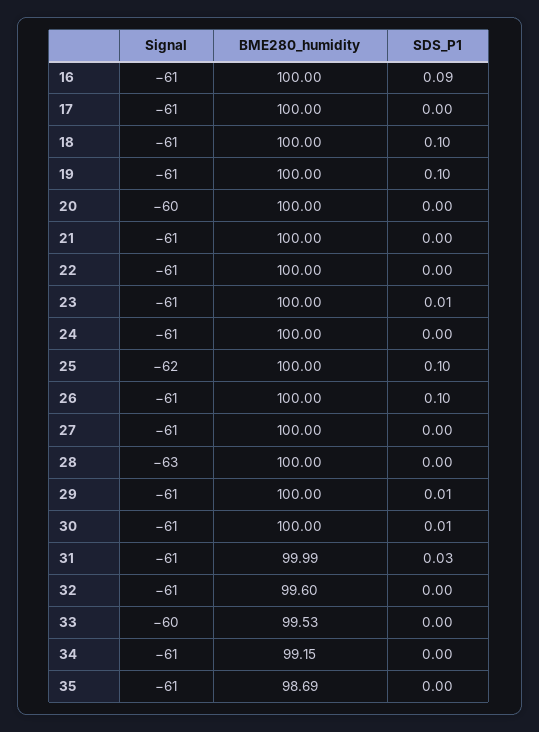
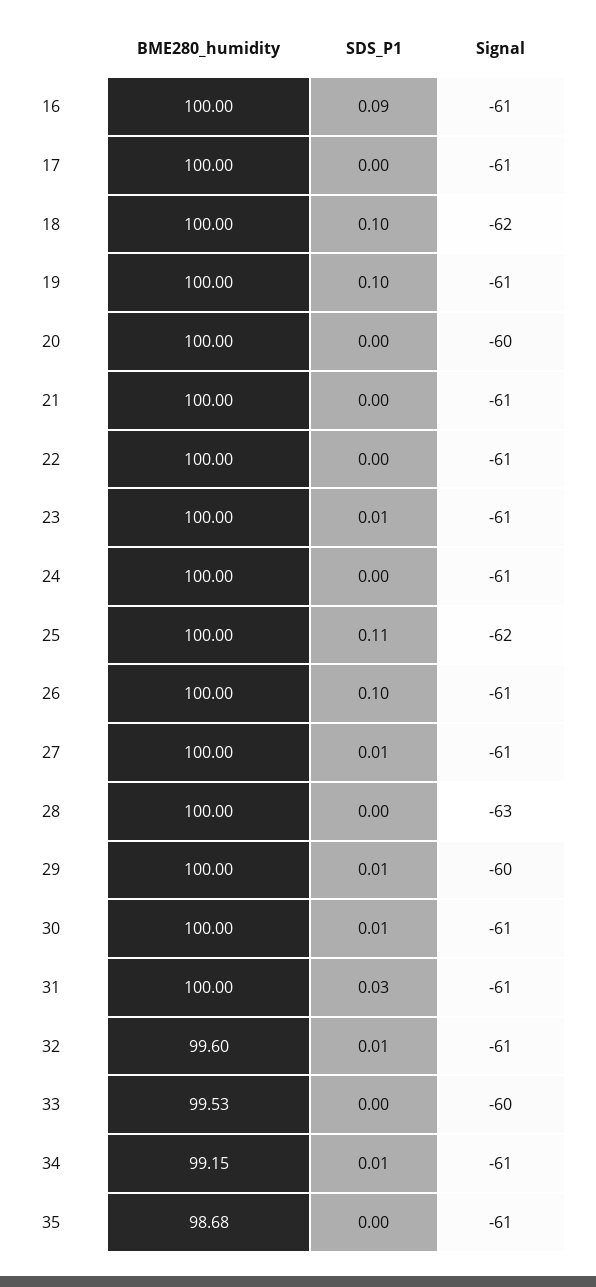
  {
    "Signal": {
      "16": -61,
      "17": -61,
-     "18": -61,
+     "18": -62,
      "19": -61,
      "20": -60,
      "21": -61,
      "22": -61,
      "23": -61,
      "24": -61,
      "25": -62,
      "26": -61,
      "27": -61,
      "28": -63,
-     "29": -61,
+     "29": -60,
      "30": -61,
      "31": -61,
      "32": -61,
      "33": -60,
      "34": -61,
      "35": -61
    },
    "BME280_humidity": {
      "16": 100,
      "17": 100,
      "18": 100,
      "19": 100,
      "20": 100,
      "21": 100,
      "22": 100,
      "23": 100,
      "24": 100,
      "25": 100,
      "26": 100,
      "27": 100,
      "28": 100,
      "29": 100,
      "30": 100,
-     "31": 99.99,
+     "31": 100,
      "32": 99.6,
      "33": 99.53,
      "34": 99.15,
-     "35": 98.69
+     "35": 98.68
    },
    "SDS_P1": {
      "16": 0.09,
      "17": 0,
      "18": 0.1,
      "19": 0.1,
      "20": 0,
      "21": 0,
      "22": 0,
      "23": 0.01,
      "24": 0,
-     "25": 0.1,
+     "25": 0.11,
      "26": 0.1,
-     "27": 0,
+     "27": 0.01,
      "28": 0,
      "29": 0.01,
      "30": 0.01,
      "31": 0.03,
-     "32": 0,
+     "32": 0.01,
      "33": 0,
-     "34": 0,
+     "34": 0.01,
      "35": 0
    }
  }

